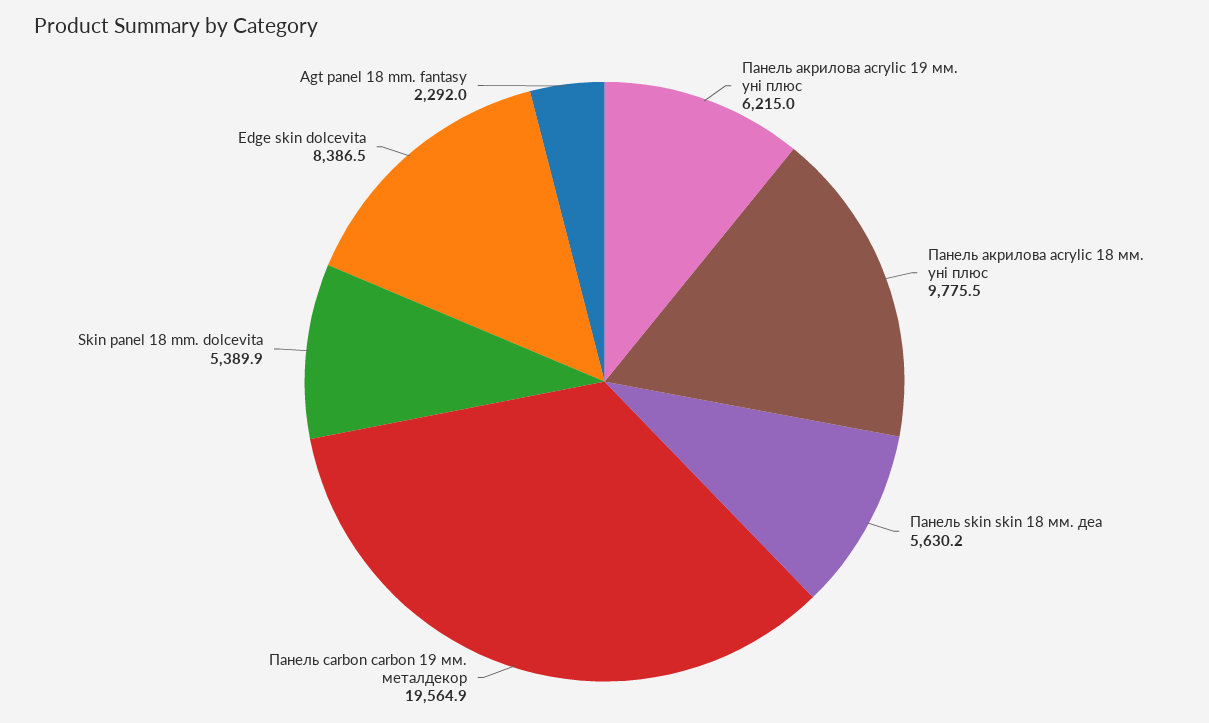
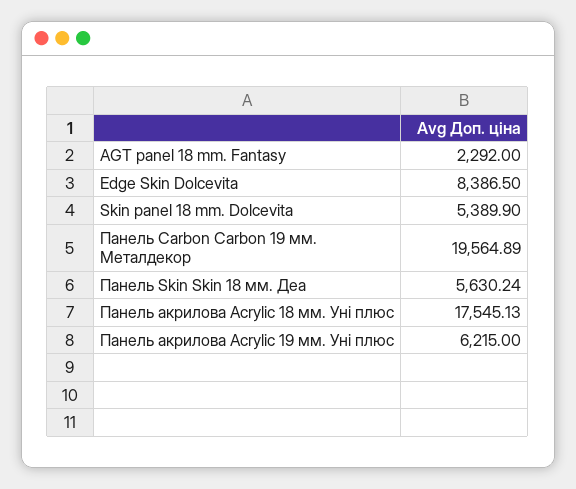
  {
    "Панель акрилова acrylic 19 мм. уні плюс": 6215,
-   "Панель акрилова acrylic 18 мм. уні плюс": 9775.5,
+   "Панель акрилова acrylic 18 мм. уні плюс": 17545.13,
    "Панель skin skin 18 мм. деа": 5630.24,
    "Панель carbon carbon 19 мм. металдекор": 19564.89,
    "Skin panel 18 mm. dolcevita": 5389.9,
    "Edge skin dolcevita": 8386.5,
    "Agt panel 18 mm. fantasy": 2292
  }

